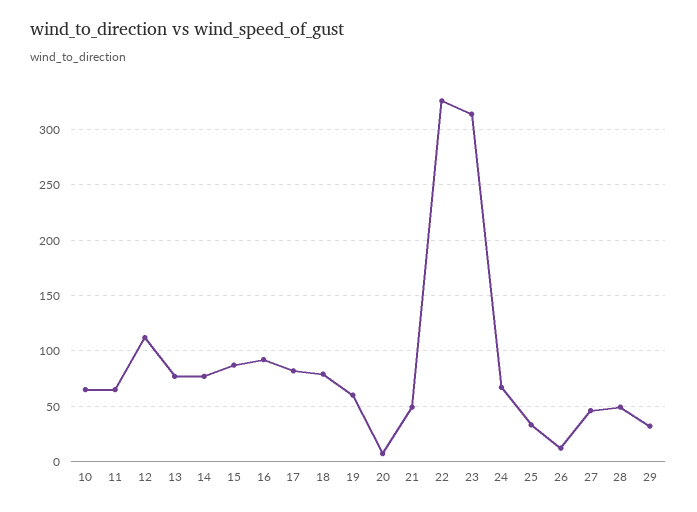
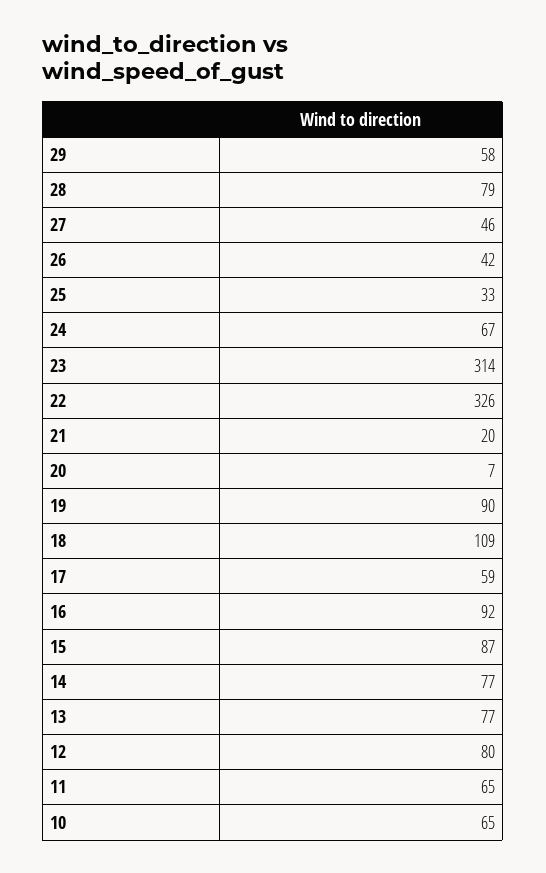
  {
    "10": 65,
    "11": 65,
-   "12": 110,
+   "12": 80,
    "13": 77,
    "14": 77,
    "15": 87,
    "16": 92,
-   "17": 80,
+   "17": 59,
-   "18": 80,
+   "18": 109,
-   "19": 60,
+   "19": 90,
    "20": 7,
-   "21": 50,
+   "21": 20,
    "22": 326,
    "23": 314,
    "24": 67,
    "25": 33,
-   "26": 10,
+   "26": 42,
    "27": 46,
-   "28": 50,
+   "28": 79,
-   "29": 30
+   "29": 58
  }

